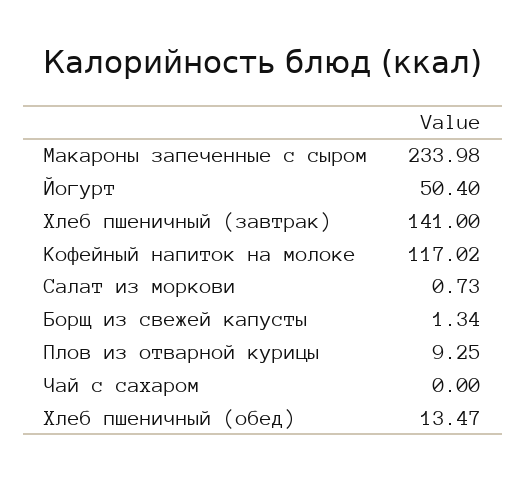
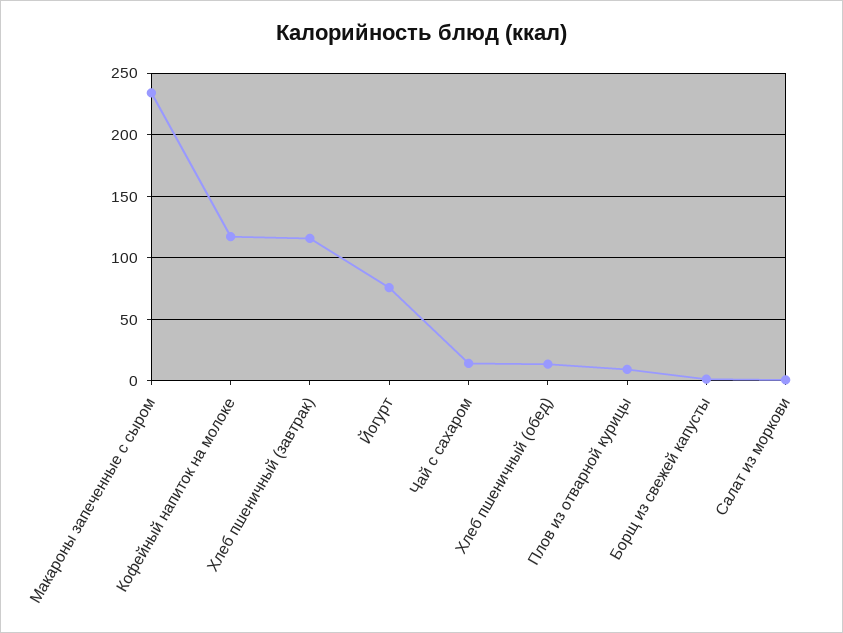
  {
    "Макароны запеченные с сыром": 233.98,
-   "Йогурт": 50.4,
+   "Йогурт": 75,
-   "Хлеб пшеничный (завтрак)": 141,
+   "Хлеб пшеничный (завтрак)": 115,
    "Кофейный напиток на молоке": 117.02,
    "Салат из моркови": 0.73,
    "Борщ из свежей капусты": 1.34,
    "Плов из отварной курицы": 9.25,
-   "Чай с сахаром": 0,
+   "Чай с сахаром": 15,
    "Хлеб пшеничный (обед)": 13.47
  }

